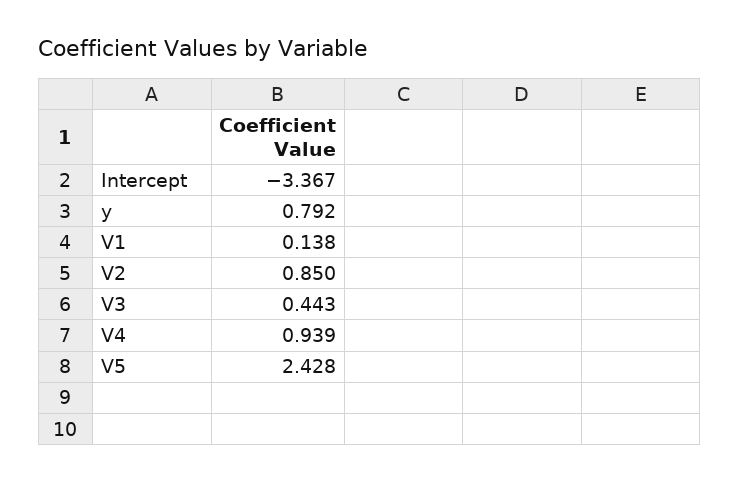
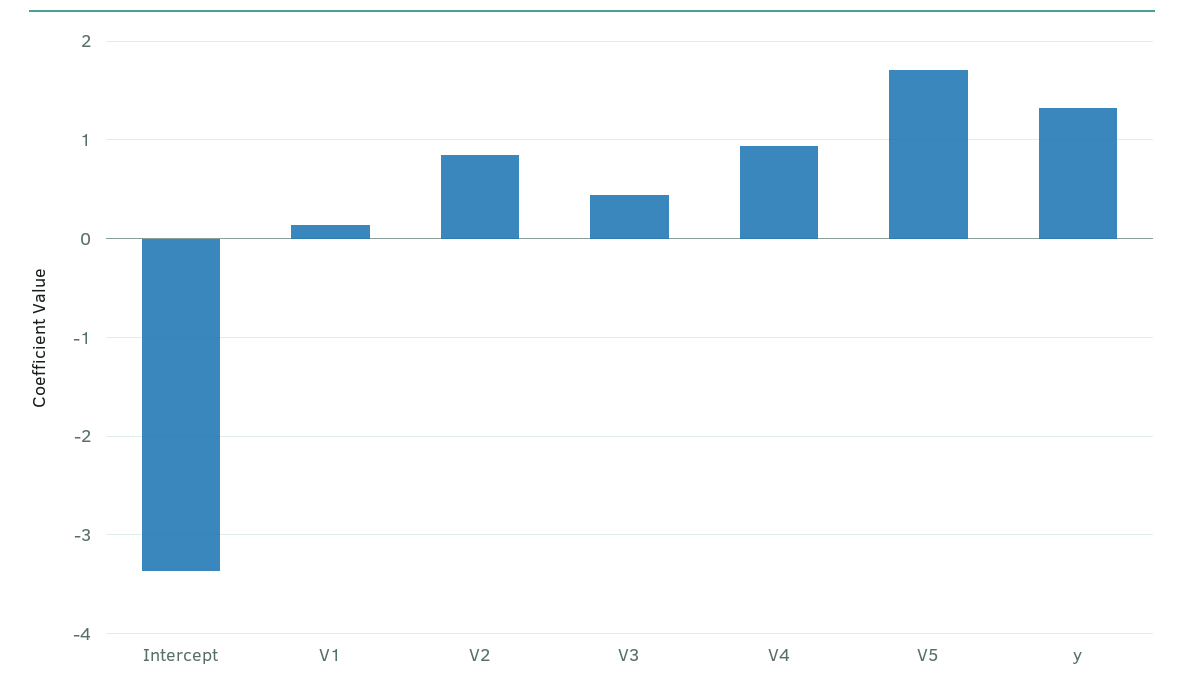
  {
    "Intercept": -3.367,
-   "y": 0.792,
+   "y": 1.3,
    "V1": 0.138,
    "V2": 0.85,
    "V3": 0.443,
    "V4": 0.939,
-   "V5": 2.428
+   "V5": 1.7
  }

